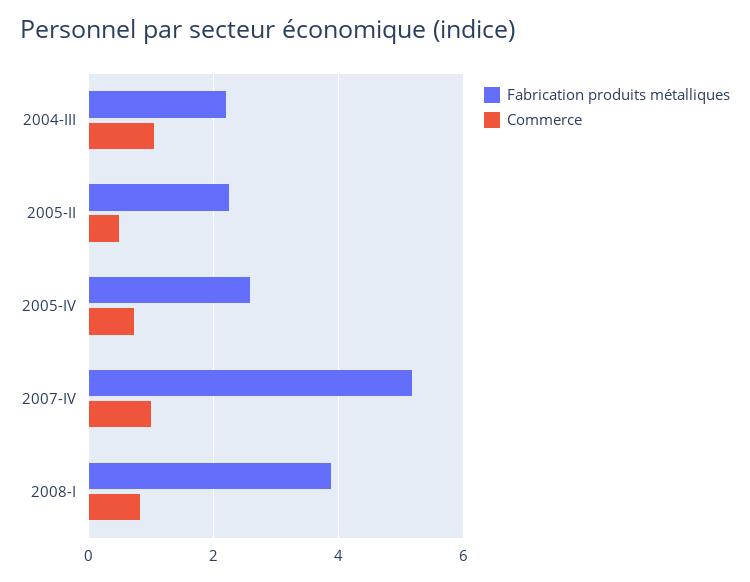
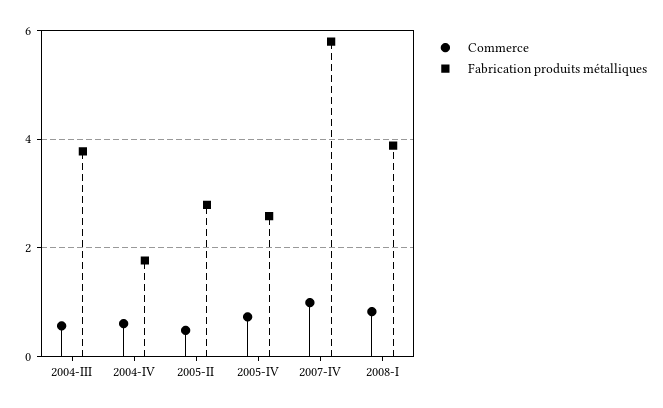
  {
    "Fabrication produits métalliques": {
-     "2004-III": 2.2,
+     "2004-III": 3.8,
-     "2005-II": 2.2,
+     "2005-II": 2.8,
      "2005-IV": 2.6,
-     "2007-IV": 5.2,
+     "2007-IV": 5.8,
-     "2008-I": 3.8
+     "2008-I": 3.8,
+     "2004-IV": 1.8
    },
    "Commerce": {
-     "2004-III": 1,
+     "2004-III": 0.6,
      "2005-II": 0.4,
      "2005-IV": 0.8,
      "2007-IV": 1,
-     "2008-I": 0.8
+     "2008-I": 0.8,
+     "2004-IV": 0.6
    }
  }

